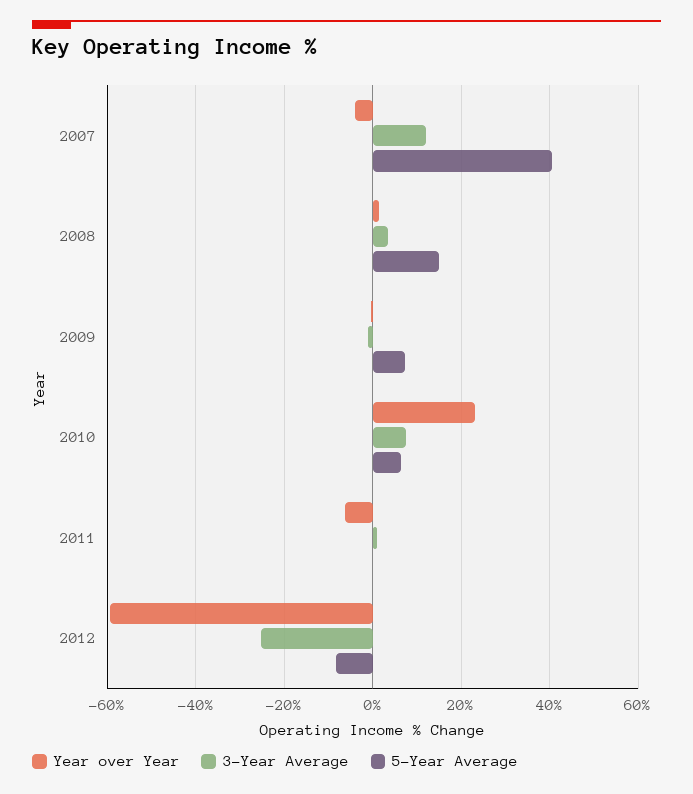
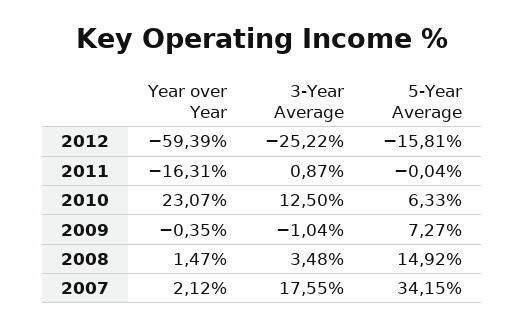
  {
    "Year over Year": {
-     "2007": -4,
+     "2007": 2.12,
      "2008": 1.47,
      "2009": -0.35,
      "2010": 23.07,
-     "2011": -6,
+     "2011": -16.31,
      "2012": -59.39
    },
    "3-Year Average": {
-     "2007": 12,
+     "2007": 17.55,
      "2008": 3.48,
      "2009": -1.04,
-     "2010": 8,
+     "2010": 12.5,
      "2011": 0.87,
      "2012": -25.22
    },
    "5-Year Average": {
-     "2007": 40,
+     "2007": 34.15,
      "2008": 14.92,
      "2009": 7.27,
      "2010": 6.33,
      "2011": -0.04,
-     "2012": -8
+     "2012": -15.81
    }
  }

